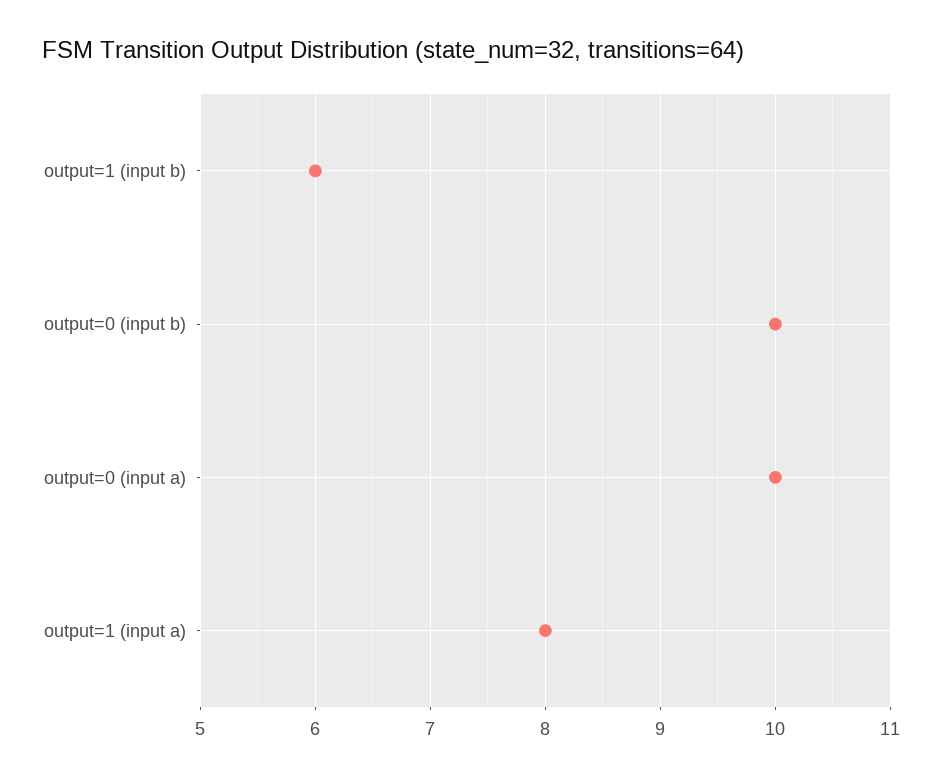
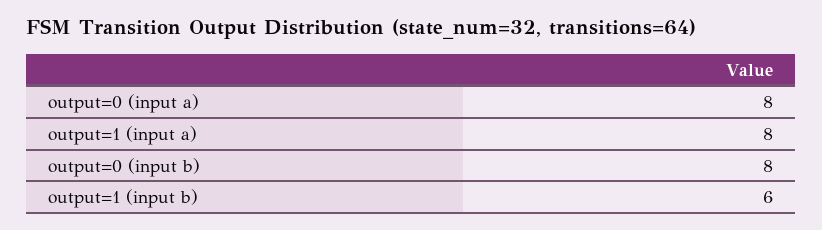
  {
    "output=1 (input b)": 6,
-   "output=0 (input b)": 10,
+   "output=0 (input b)": 8,
-   "output=0 (input a)": 10,
+   "output=0 (input a)": 8,
    "output=1 (input a)": 8
  }

